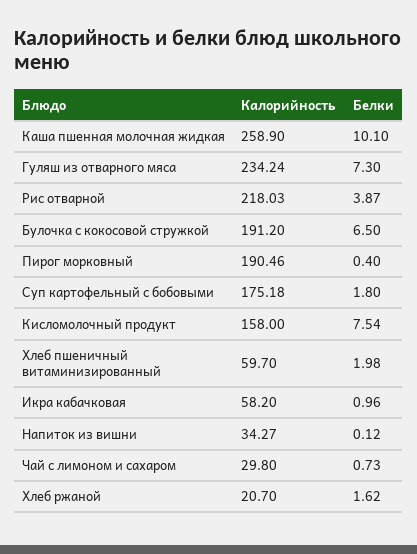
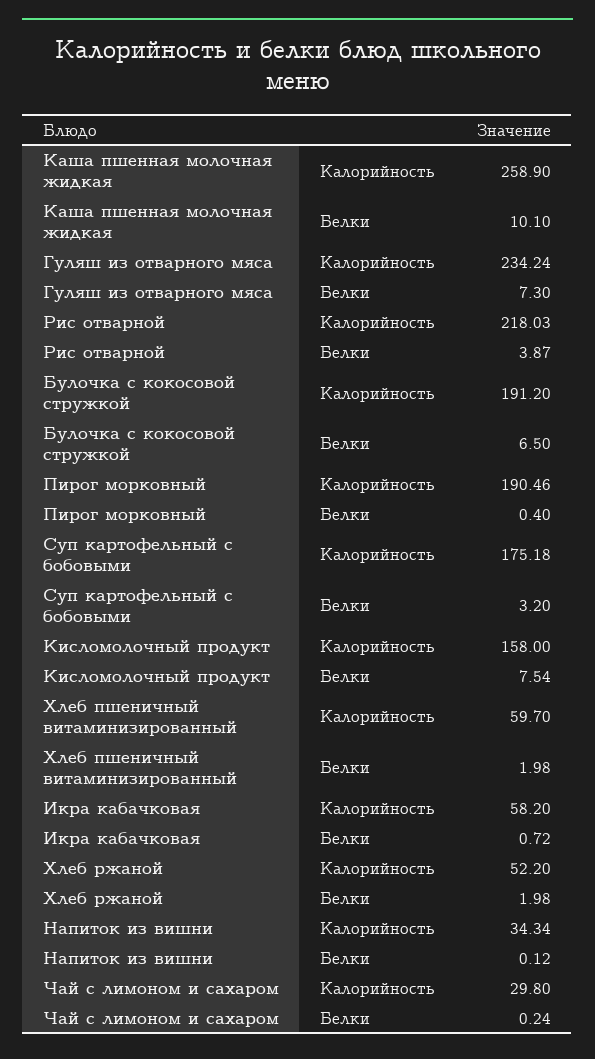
  {
    "Калорийность": {
      "Каша пшенная молочная жидкая": 258.9,
      "Гуляш из отварного мяса": 234.24,
      "Рис отварной": 218.03,
      "Булочка с кокосовой стружкой": 191.2,
      "Пирог морковный": 190.46,
      "Суп картофельный с бобовыми": 175.18,
      "Кисломолочный продукт": 158,
      "Хлеб пшеничный витаминизированный": 59.7,
      "Икра кабачковая": 58.2,
-     "Напиток из вишни": 34.27,
+     "Напиток из вишни": 34.34,
      "Чай с лимоном и сахаром": 29.8,
-     "Хлеб ржаной": 20.7
+     "Хлеб ржаной": 52.2
    },
    "Белки": {
      "Каша пшенная молочная жидкая": 10.1,
      "Гуляш из отварного мяса": 7.3,
      "Рис отварной": 3.87,
      "Булочка с кокосовой стружкой": 6.5,
      "Пирог морковный": 0.4,
-     "Суп картофельный с бобовыми": 1.8,
+     "Суп картофельный с бобовыми": 3.2,
      "Кисломолочный продукт": 7.54,
      "Хлеб пшеничный витаминизированный": 1.98,
-     "Икра кабачковая": 0.96,
+     "Икра кабачковая": 0.72,
      "Напиток из вишни": 0.12,
-     "Чай с лимоном и сахаром": 0.73,
+     "Чай с лимоном и сахаром": 0.24,
-     "Хлеб ржаной": 1.62
+     "Хлеб ржаной": 1.98
    }
  }

